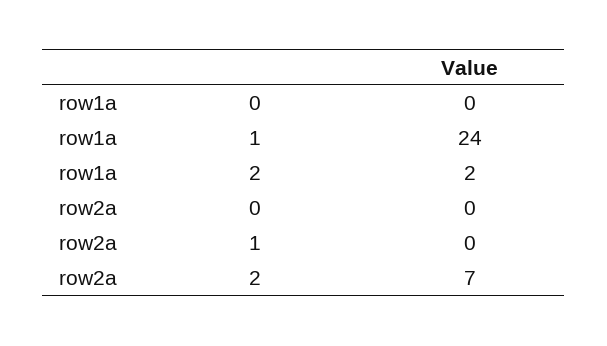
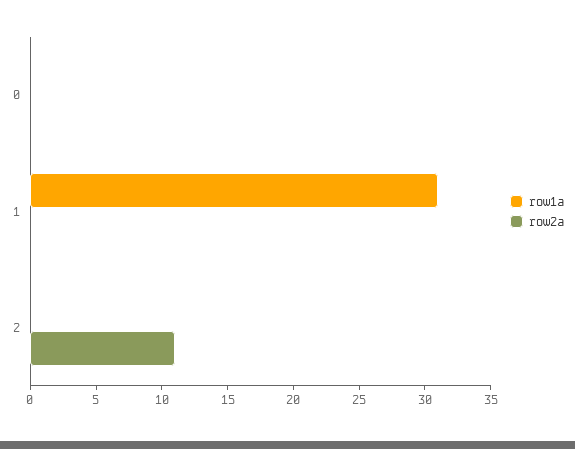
  {
    "row1a": {
      "0": 0,
-     "1": 24,
+     "1": 31,
-     "2": 2
+     "2": 0
    },
    "row2a": {
      "0": 0,
      "1": 0,
-     "2": 7
+     "2": 11
    }
  }

